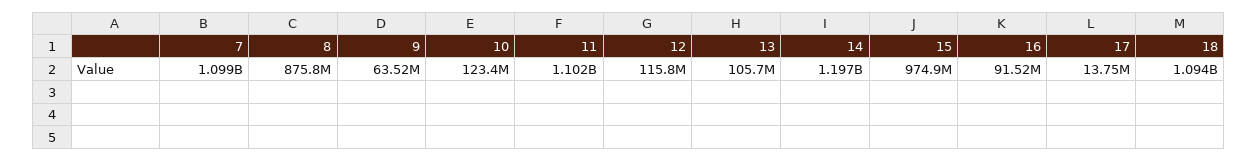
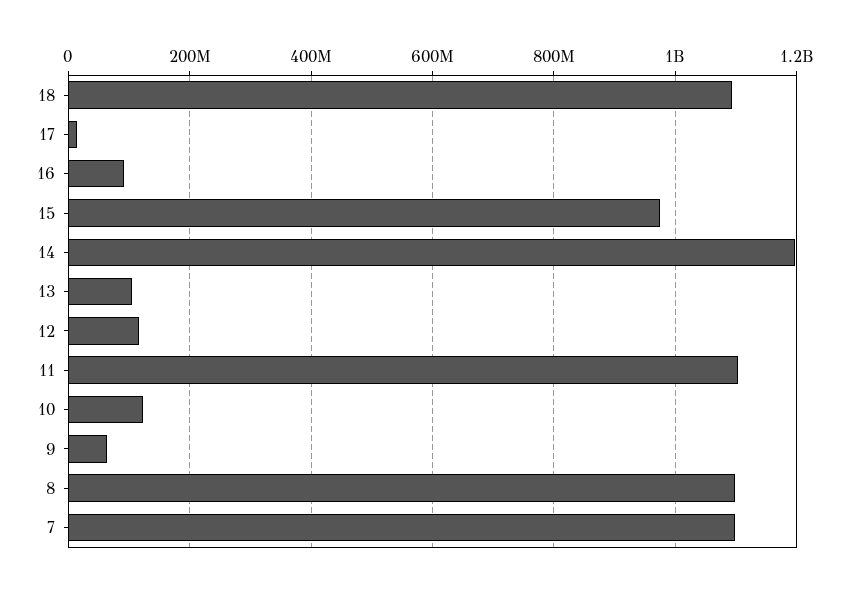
  {
    "7": 1099000000,
-   "8": 875800000,
+   "8": 1100000000,
    "9": 63520000,
    "10": 123400000,
    "11": 1102000000,
    "12": 115800000,
    "13": 105700000,
    "14": 1197000000,
    "15": 974900000,
    "16": 91520000,
    "17": 13750000,
    "18": 1094000000
  }

